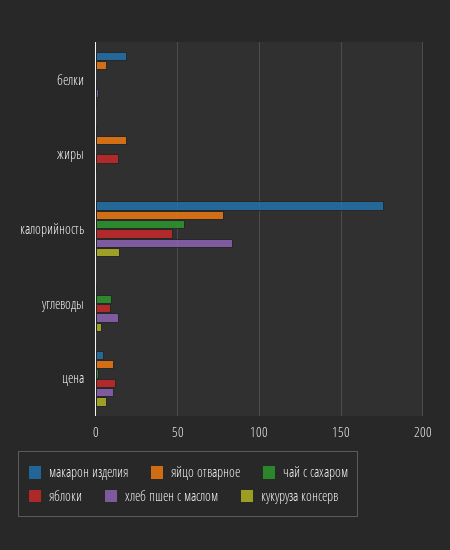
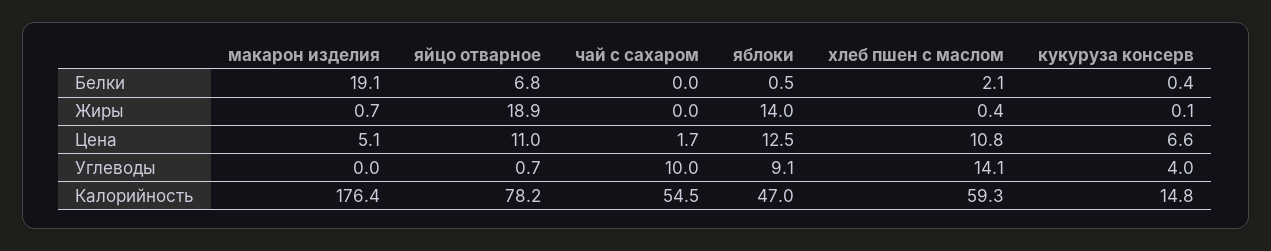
  {
    "макарон изделия": {
      "белки": 19.1,
      "жиры": 0.7,
      "калорийность": 176.4,
      "углеводы": 0,
      "цена": 5.1
    },
    "яйцо отварное": {
      "белки": 6.8,
      "жиры": 18.9,
      "калорийность": 78.2,
      "углеводы": 0.7,
      "цена": 11
    },
    "чай с сахаром": {
      "белки": 0,
      "жиры": 0,
      "калорийность": 54.5,
      "углеводы": 10,
      "цена": 1.7
    },
    "яблоки": {
      "белки": 0.5,
      "жиры": 14,
      "калорийность": 47,
      "углеводы": 9.1,
      "цена": 12.5
    },
    "хлеб пшен с маслом": {
      "белки": 2.1,
      "жиры": 0.4,
-     "калорийность": 85,
+     "калорийность": 59.3,
      "углеводы": 14.1,
      "цена": 10.8
    },
    "кукуруза консерв": {
      "белки": 0.4,
      "жиры": 0.1,
      "калорийность": 14.8,
      "углеводы": 4,
      "цена": 6.6
    }
  }

